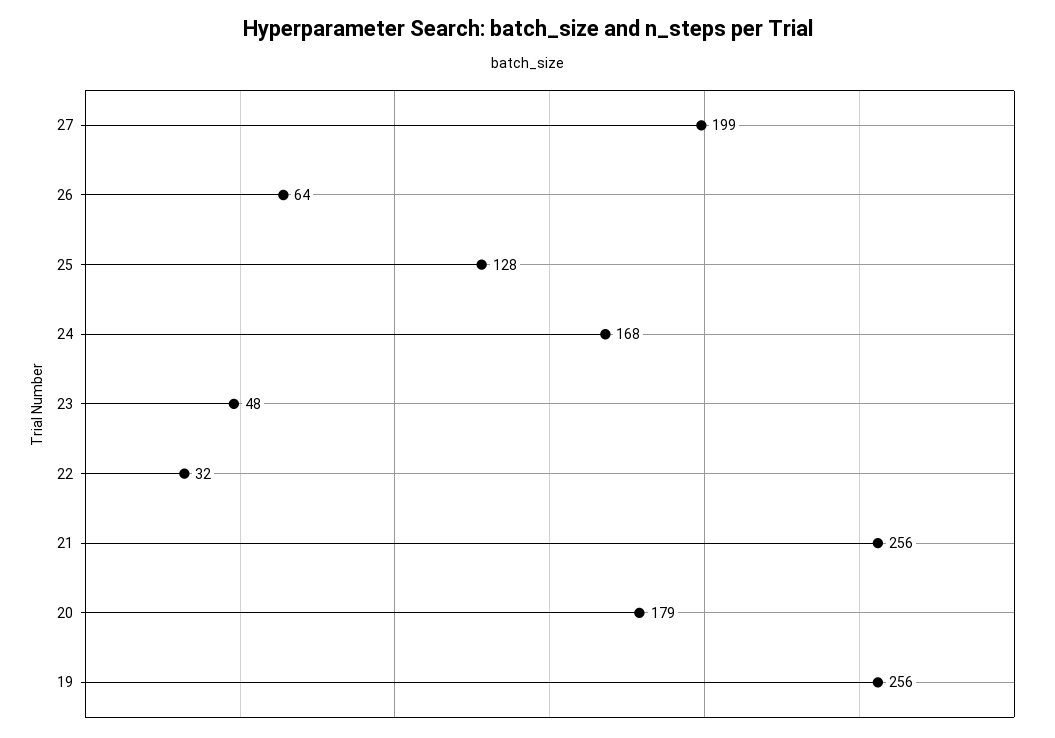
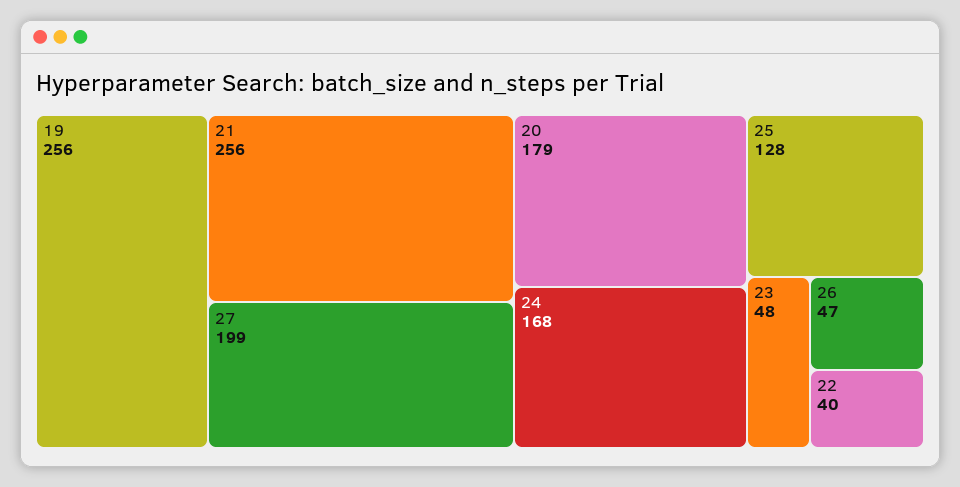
  {
    "27": 199,
-   "26": 64,
+   "26": 47,
    "25": 128,
    "24": 168,
    "23": 48,
-   "22": 32,
+   "22": 40,
    "21": 256,
    "20": 179,
    "19": 256
  }

